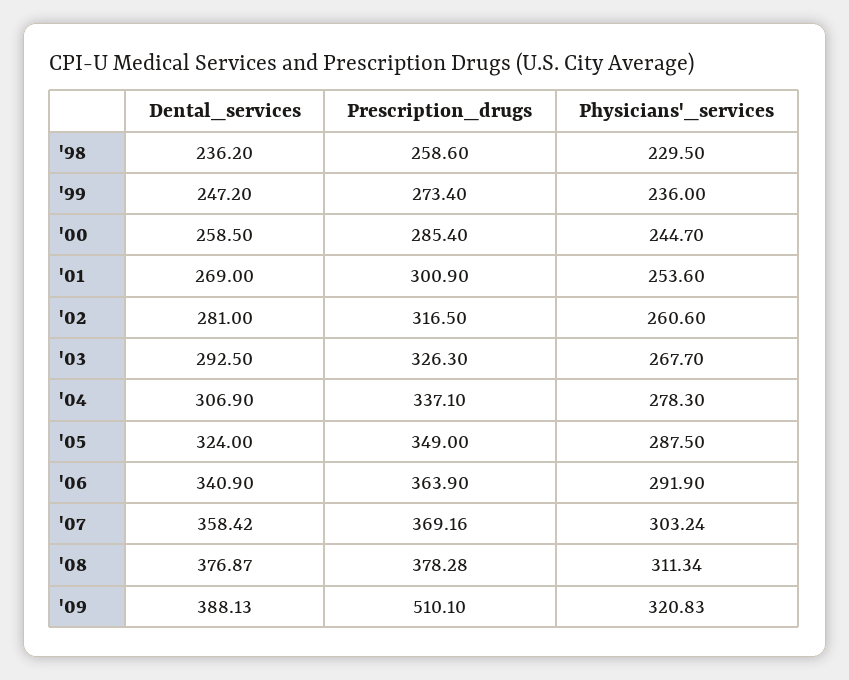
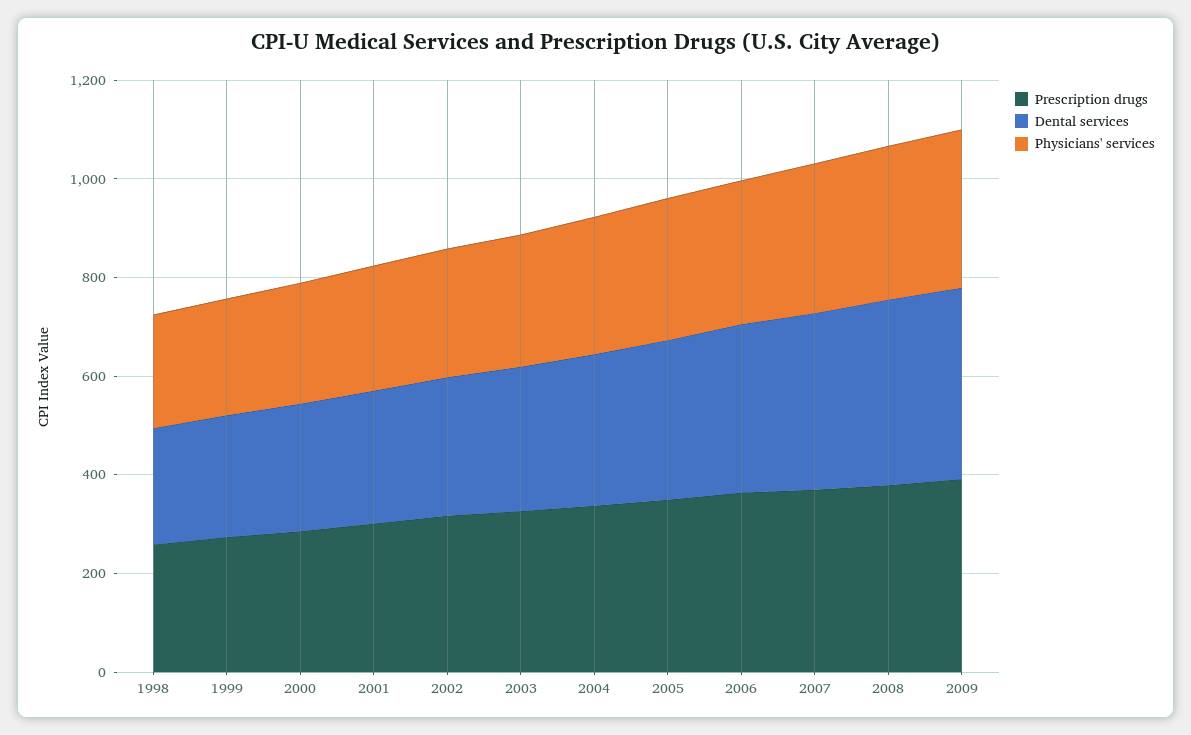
  {
    "Dental_services": {
      "'98": 236.2,
      "'99": 247.2,
      "'00": 258.5,
      "'01": 269,
      "'02": 281,
      "'03": 292.5,
      "'04": 306.9,
      "'05": 324,
      "'06": 340.9,
      "'07": 358.42,
      "'08": 376.87,
      "'09": 388.13
    },
    "Prescription_drugs": {
      "'98": 258.6,
      "'99": 273.4,
      "'00": 285.4,
      "'01": 300.9,
      "'02": 316.5,
      "'03": 326.3,
      "'04": 337.1,
      "'05": 349,
      "'06": 363.9,
      "'07": 369.16,
      "'08": 378.28,
-     "'09": 510.1
+     "'09": 400
    },
    "Physicians'_services": {
      "'98": 229.5,
      "'99": 236,
      "'00": 244.7,
      "'01": 253.6,
      "'02": 260.6,
      "'03": 267.7,
      "'04": 278.3,
      "'05": 287.5,
      "'06": 291.9,
      "'07": 303.24,
      "'08": 311.34,
      "'09": 320.83
    }
  }

